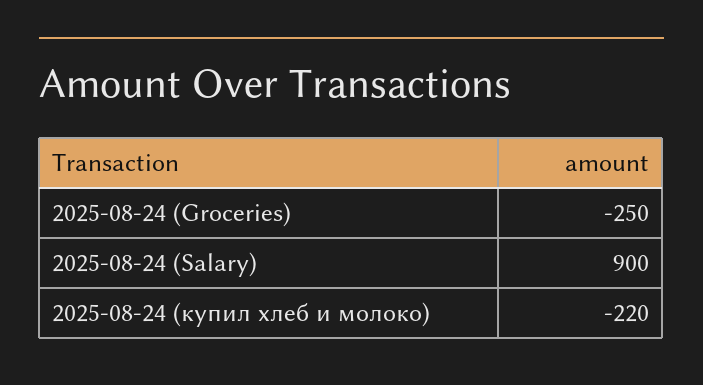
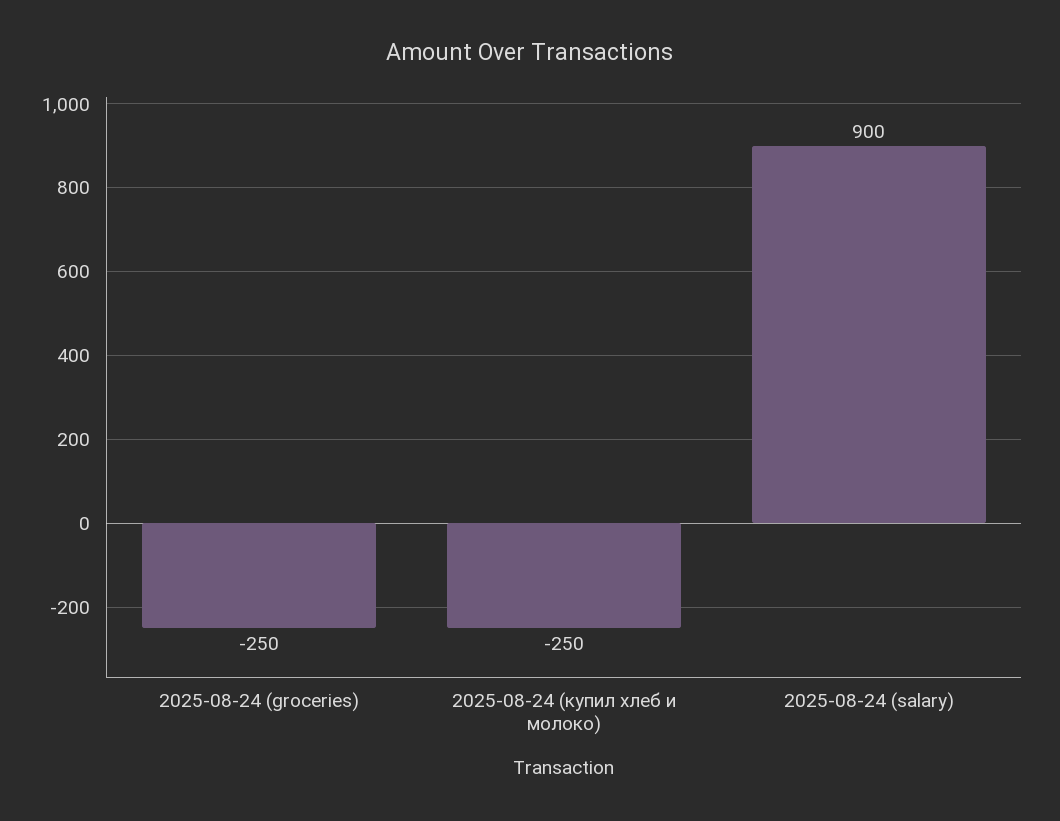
  {
    "2025-08-24 (Groceries)": -250,
    "2025-08-24 (Salary)": 900,
-   "2025-08-24 (купил хлеб и молоко)": -220
+   "2025-08-24 (купил хлеб и молоко)": -250
  }

